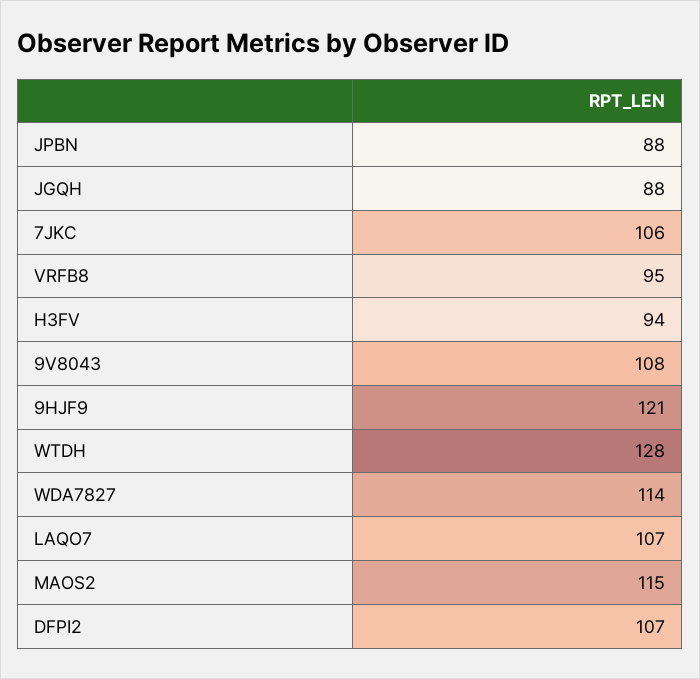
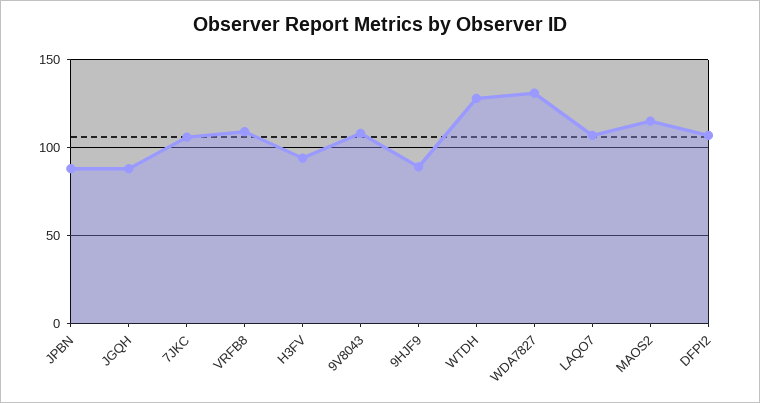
  {
    "JPBN": 88,
    "JGQH": 88,
    "7JKC": 106,
-   "VRFB8": 95,
+   "VRFB8": 110,
    "H3FV": 94,
    "9V8043": 108,
-   "9HJF9": 121,
+   "9HJF9": 90,
    "WTDH": 128,
-   "WDA7827": 114,
+   "WDA7827": 130,
    "LAQO7": 107,
    "MAOS2": 115,
    "DFPI2": 107
  }

